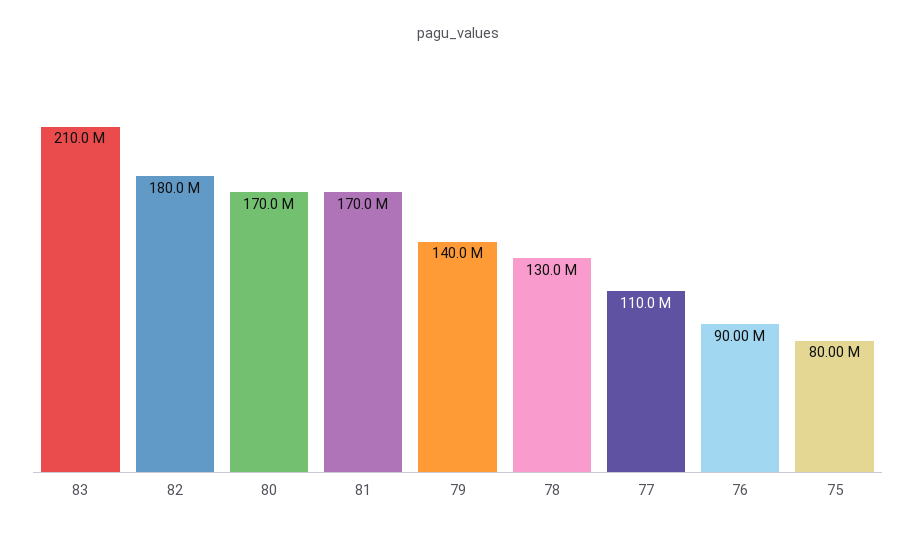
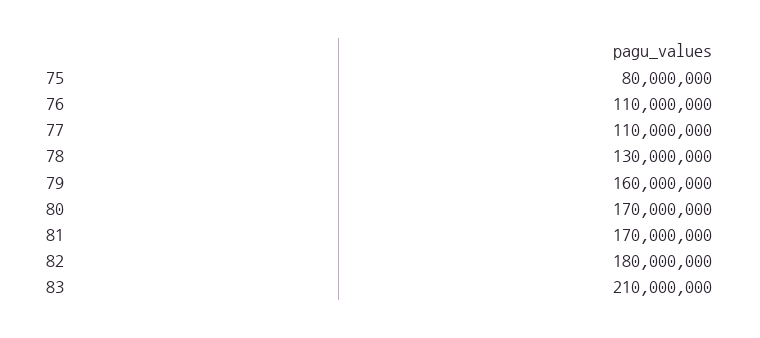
  {
    "83": 210000000,
    "82": 180000000,
    "80": 170000000,
    "81": 170000000,
-   "79": 140000000,
+   "79": 160000000,
    "78": 130000000,
    "77": 110000000,
-   "76": 90000000,
+   "76": 110000000,
    "75": 80000000
  }

